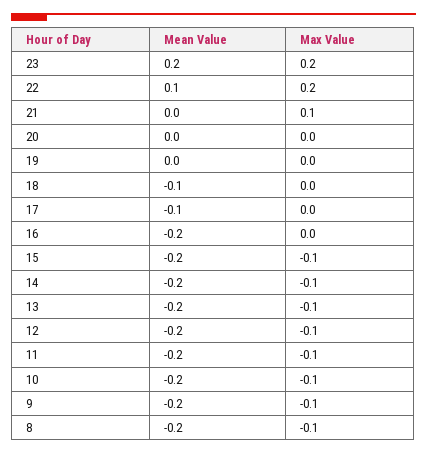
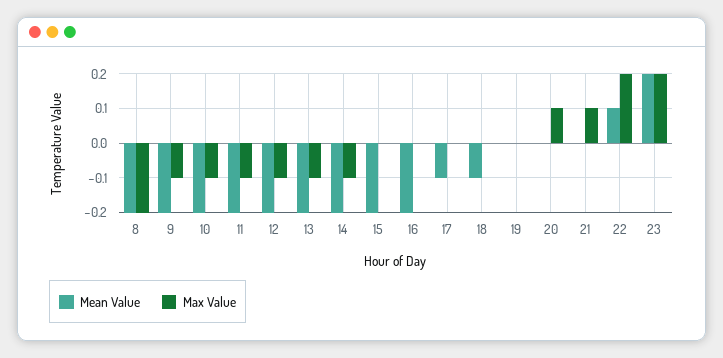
  {
    "Mean Value": {
      "23": 0.2,
      "22": 0.1,
      "21": 0,
      "20": 0,
      "19": 0,
      "18": -0.1,
      "17": -0.1,
      "16": -0.2,
      "15": -0.2,
      "14": -0.2,
      "13": -0.2,
      "12": -0.2,
      "11": -0.2,
      "10": -0.2,
      "9": -0.2,
      "8": -0.2
    },
    "Max Value": {
      "23": 0.2,
      "22": 0.2,
      "21": 0.1,
-     "20": 0,
+     "20": 0.1,
      "19": 0,
      "18": 0,
      "17": 0,
      "16": 0,
-     "15": -0.1,
+     "15": 0,
      "14": -0.1,
      "13": -0.1,
      "12": -0.1,
      "11": -0.1,
      "10": -0.1,
      "9": -0.1,
-     "8": -0.1
+     "8": -0.2
    }
  }

